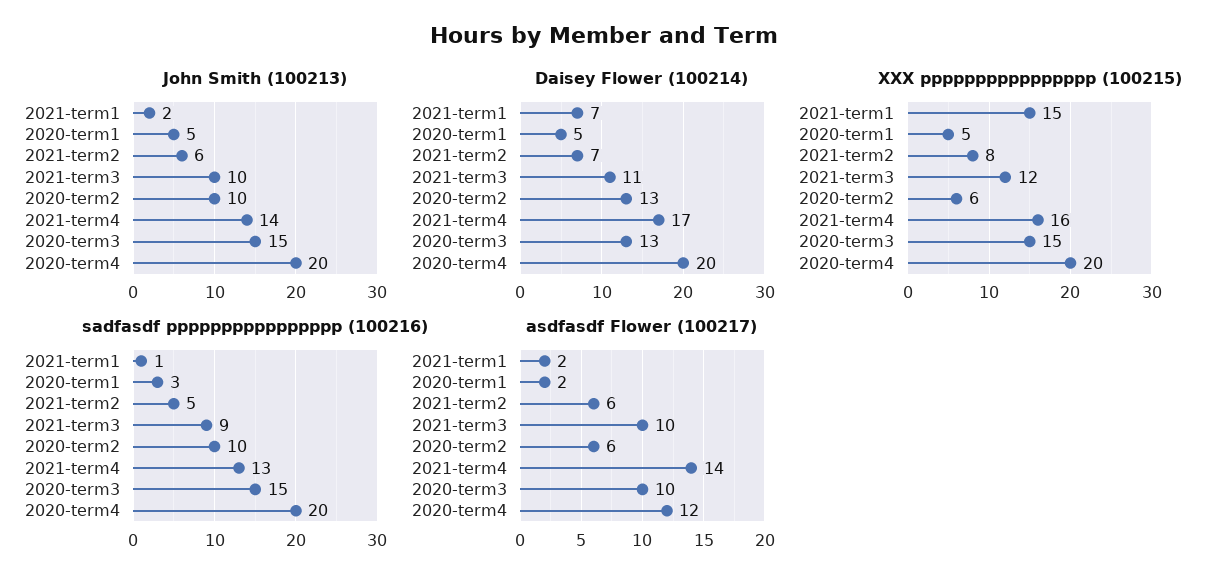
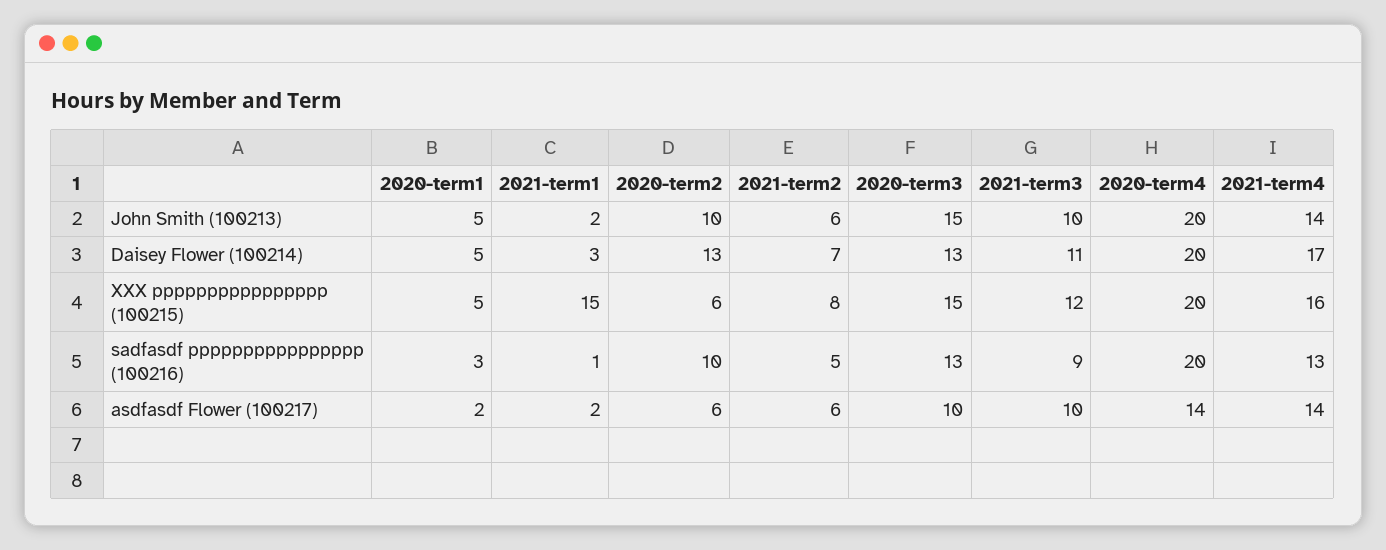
  {
    "John Smith (100213)": {
      "2021-term1": 2,
      "2020-term1": 5,
      "2021-term2": 6,
      "2021-term3": 10,
      "2020-term2": 10,
      "2021-term4": 14,
      "2020-term3": 15,
      "2020-term4": 20
    },
    "Daisey Flower (100214)": {
-     "2021-term1": 7,
+     "2021-term1": 3,
      "2020-term1": 5,
      "2021-term2": 7,
      "2021-term3": 11,
      "2020-term2": 13,
      "2021-term4": 17,
      "2020-term3": 13,
      "2020-term4": 20
    },
    "XXX pppppppppppppppp (100215)": {
      "2021-term1": 15,
      "2020-term1": 5,
      "2021-term2": 8,
      "2021-term3": 12,
      "2020-term2": 6,
      "2021-term4": 16,
      "2020-term3": 15,
      "2020-term4": 20
    },
    "sadfasdf pppppppppppppppp (100216)": {
      "2021-term1": 1,
      "2020-term1": 3,
      "2021-term2": 5,
      "2021-term3": 9,
      "2020-term2": 10,
      "2021-term4": 13,
-     "2020-term3": 15,
+     "2020-term3": 13,
      "2020-term4": 20
    },
    "asdfasdf Flower (100217)": {
      "2021-term1": 2,
      "2020-term1": 2,
      "2021-term2": 6,
      "2021-term3": 10,
      "2020-term2": 6,
      "2021-term4": 14,
      "2020-term3": 10,
-     "2020-term4": 12
+     "2020-term4": 14
    }
  }

